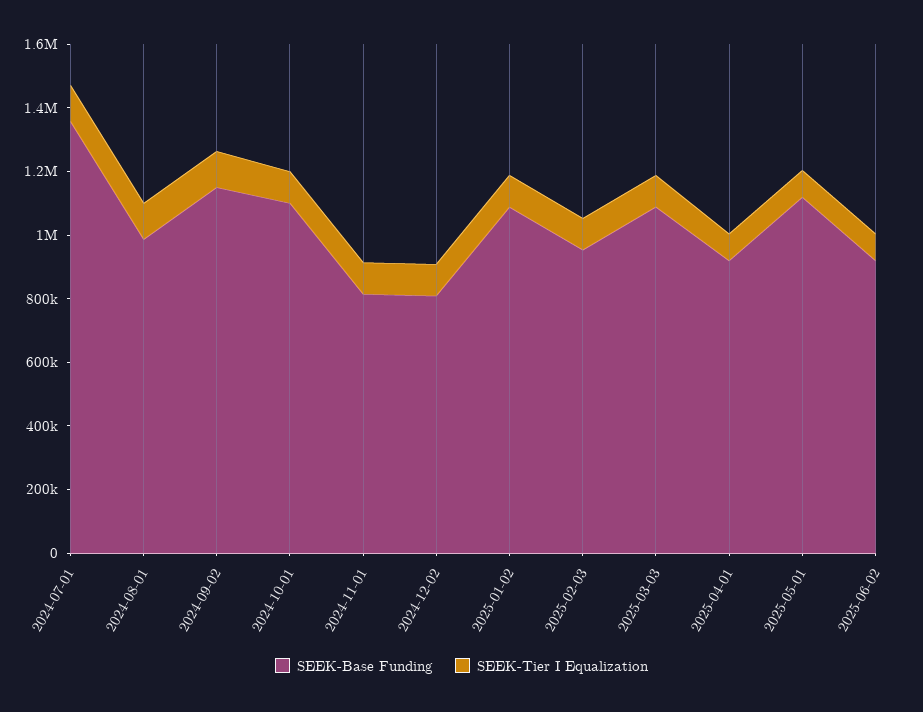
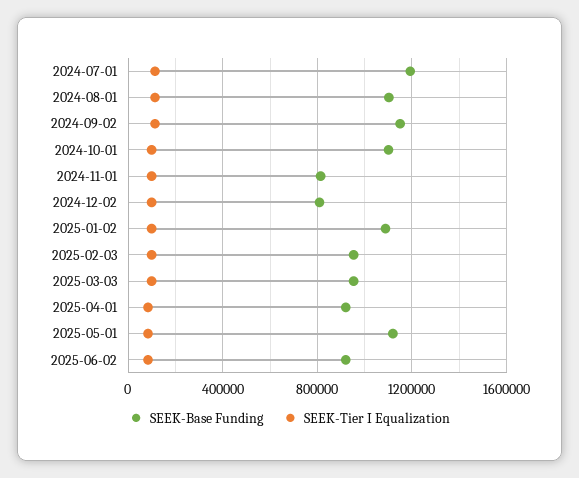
  {
    "SEEK-Base Funding": {
-     "2024-07-01": 1350000,
+     "2024-07-01": 1200000,
-     "2024-08-01": 1000000,
+     "2024-08-01": 1100000,
      "2024-09-02": 1150000,
      "2024-10-01": 1100000,
      "2024-11-01": 800000,
      "2024-12-02": 800000,
      "2025-01-02": 1100000,
      "2025-02-03": 950000,
-     "2025-03-03": 1100000,
+     "2025-03-03": 950000,
      "2025-04-01": 900000,
      "2025-05-01": 1100000,
      "2025-06-02": 900000
    },
    "SEEK-Tier I Equalization": {
      "2024-07-01": 100000,
      "2024-08-01": 100000,
      "2024-09-02": 100000,
      "2024-10-01": 100000,
      "2024-11-01": 100000,
      "2024-12-02": 100000,
      "2025-01-02": 100000,
      "2025-02-03": 100000,
      "2025-03-03": 100000,
      "2025-04-01": 100000,
      "2025-05-01": 100000,
      "2025-06-02": 100000
    }
  }

